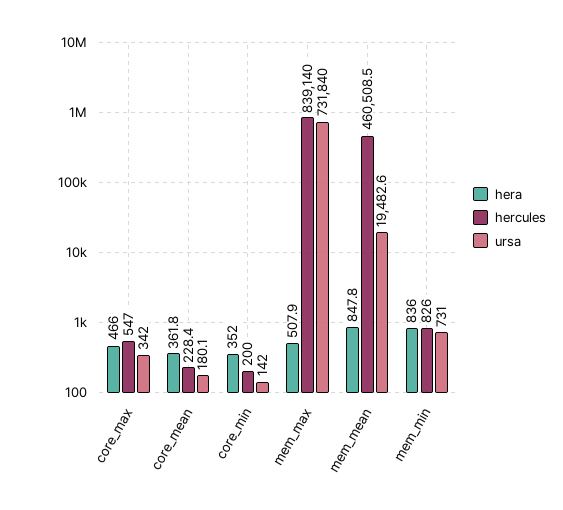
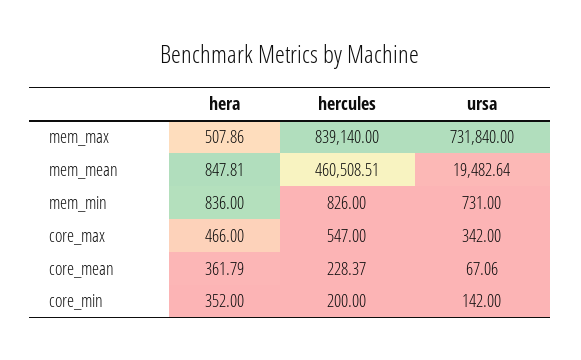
  {
    "hera": {
      "core_max": 466,
      "core_mean": 361.79,
      "core_min": 352,
      "mem_max": 507.86,
      "mem_mean": 847.81,
      "mem_min": 836
    },
    "hercules": {
      "core_max": 547,
      "core_mean": 228.37,
      "core_min": 200,
      "mem_max": 839140,
      "mem_mean": 460508.51,
      "mem_min": 826
    },
    "ursa": {
      "core_max": 342,
-     "core_mean": 180.1,
+     "core_mean": 67.06,
      "core_min": 142,
      "mem_max": 731840,
      "mem_mean": 19482.64,
      "mem_min": 731
    }
  }

